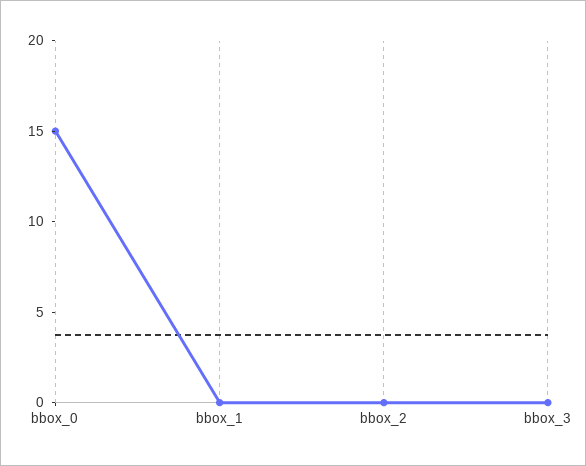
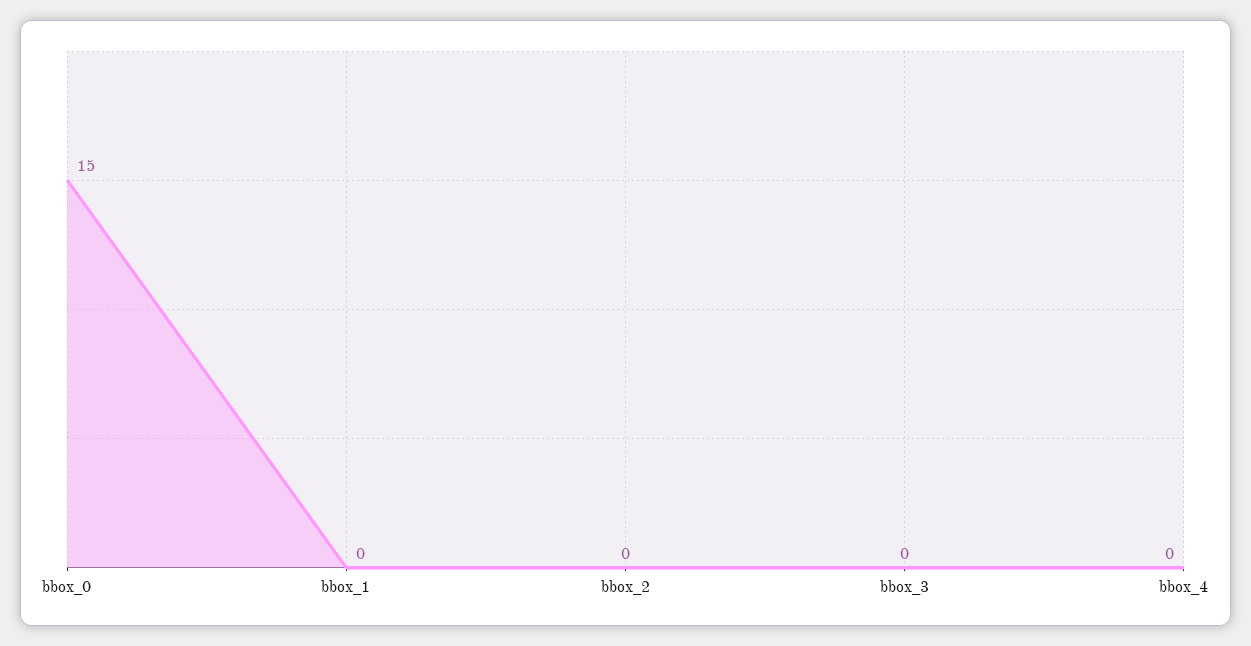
  {
    "bbox_0": 15,
    "bbox_1": 0,
    "bbox_2": 0,
-   "bbox_3": 0
+   "bbox_3": 0,
+   "bbox_4": 0
  }

